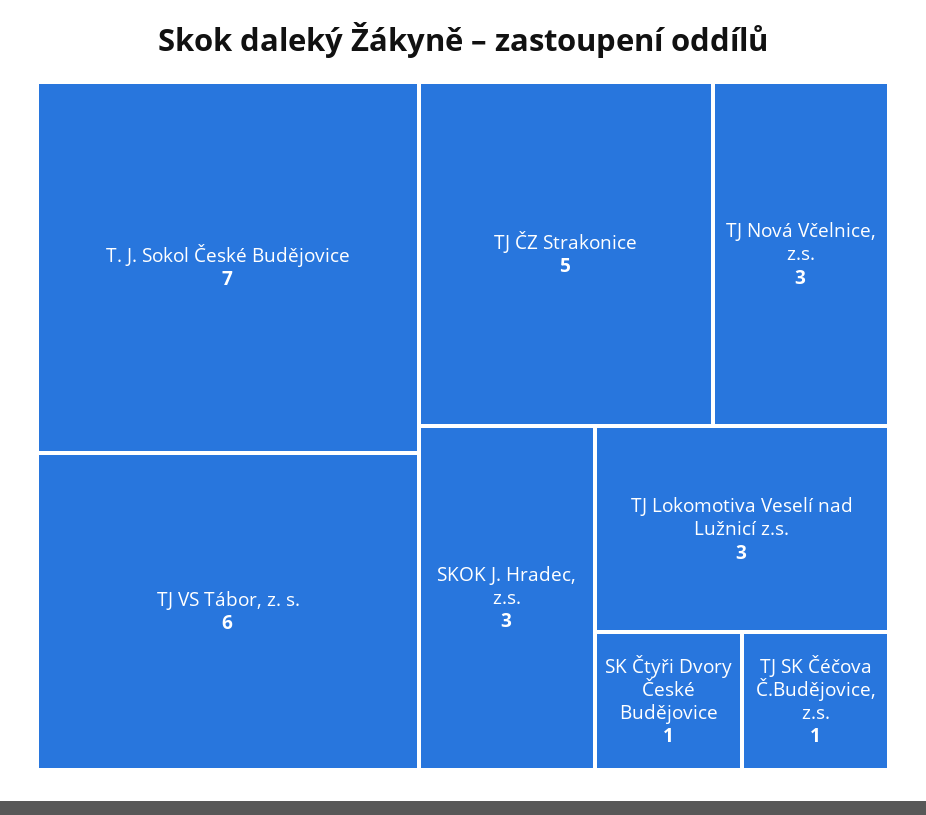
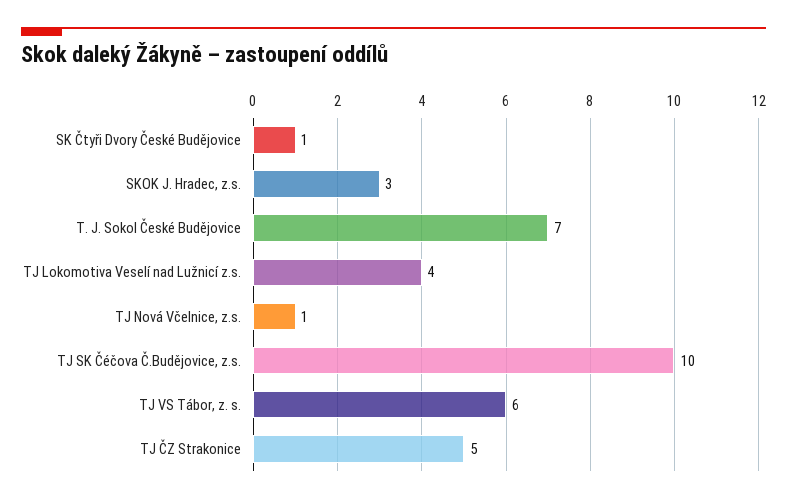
  {
    "T. J. Sokol České Budějovice": 7,
    "TJ VS Tábor, z. s.": 6,
    "TJ ČZ Strakonice": 5,
-   "TJ Nová Včelnice, z.s.": 3,
+   "TJ Nová Včelnice, z.s.": 1,
    "SKOK J. Hradec, z.s.": 3,
-   "TJ Lokomotiva Veselí nad Lužnicí z.s.": 3,
+   "TJ Lokomotiva Veselí nad Lužnicí z.s.": 4,
    "SK Čtyři Dvory České Budějovice": 1,
-   "TJ SK Čéčova Č.Budějovice, z.s.": 1
+   "TJ SK Čéčova Č.Budějovice, z.s.": 10
  }

